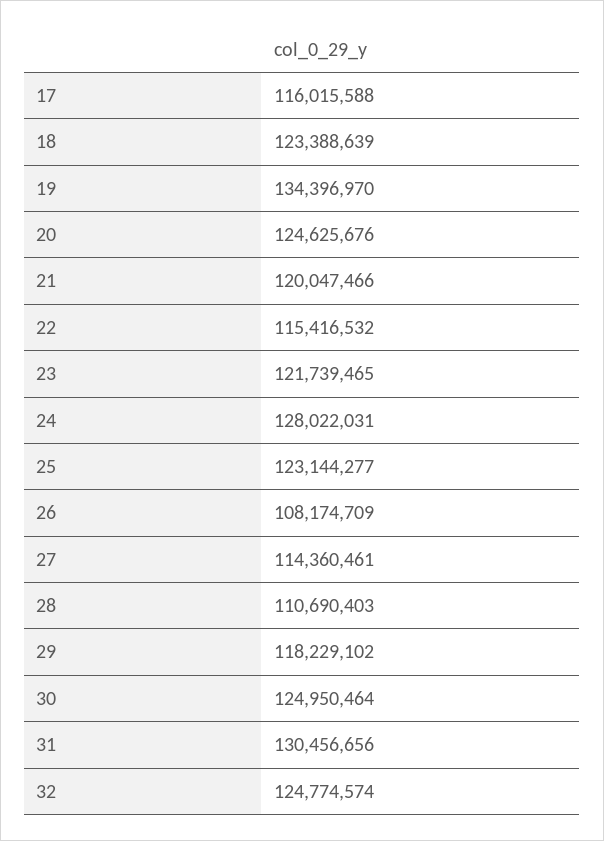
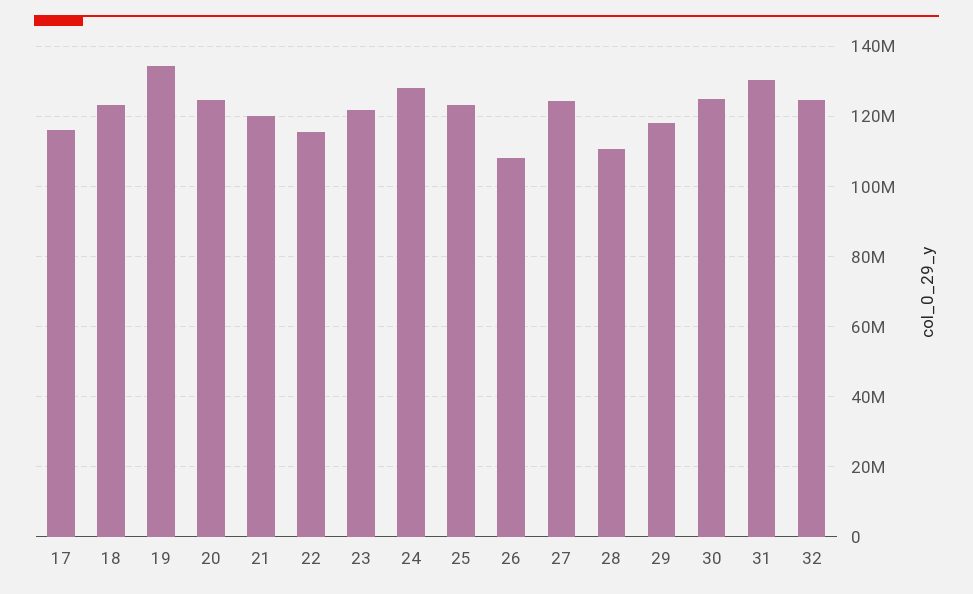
  {
    "17": 116015588,
    "18": 123388639,
    "19": 134396970,
    "20": 124625676,
    "21": 120047466,
    "22": 115416532,
    "23": 121739465,
    "24": 128022031,
    "25": 123144277,
    "26": 108174709,
-   "27": 114360461,
+   "27": 124000000,
    "28": 110690403,
    "29": 118229102,
    "30": 124950464,
    "31": 130456656,
    "32": 124774574
  }

